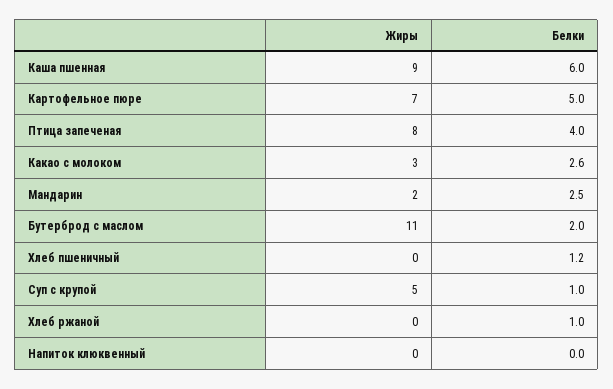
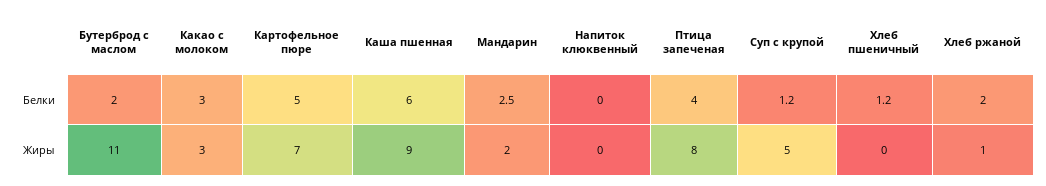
  {
    "Жиры": {
      "Каша пшенная": 9,
      "Картофельное пюре": 7,
      "Птица запеченая": 8,
      "Какао с молоком": 3,
      "Мандарин": 2,
      "Бутерброд с маслом": 11,
      "Хлеб пшеничный": 0,
      "Суп с крупой": 5,
-     "Хлеб ржаной": 0,
+     "Хлеб ржаной": 1,
      "Напиток клюквенный": 0
    },
    "Белки": {
      "Каша пшенная": 6,
      "Картофельное пюре": 5,
      "Птица запеченая": 4,
-     "Какао с молоком": 2.6,
+     "Какао с молоком": 3,
      "Мандарин": 2.5,
      "Бутерброд с маслом": 2,
      "Хлеб пшеничный": 1.2,
-     "Суп с крупой": 1,
+     "Суп с крупой": 1.2,
-     "Хлеб ржаной": 1,
+     "Хлеб ржаной": 2,
      "Напиток клюквенный": 0
    }
  }

